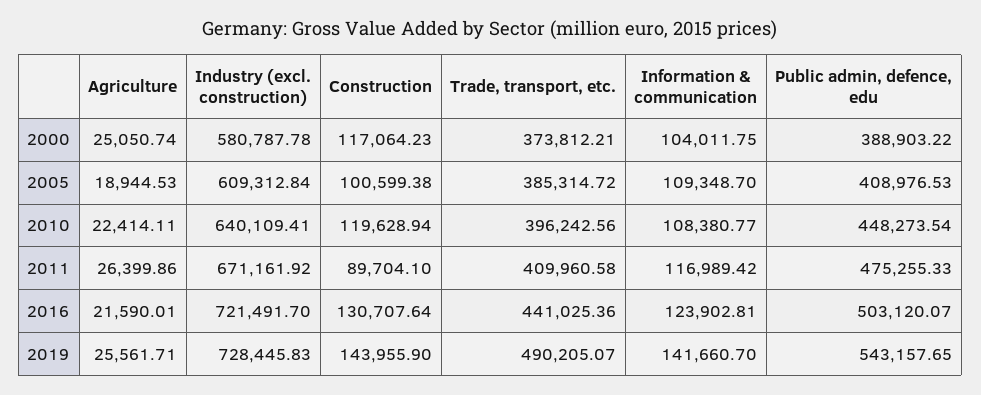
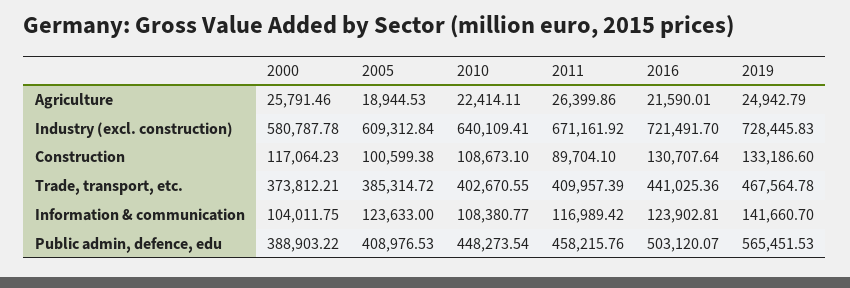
  {
    "Agriculture": {
-     "2000": 25050.74,
+     "2000": 25791.46,
      "2005": 18944.53,
      "2010": 22414.11,
      "2011": 26399.86,
      "2016": 21590.01,
-     "2019": 25561.71
+     "2019": 24942.79
    },
    "Industry (excl. construction)": {
      "2000": 580787.78,
      "2005": 609312.84,
      "2010": 640109.41,
      "2011": 671161.92,
      "2016": 721491.7,
      "2019": 728445.83
    },
    "Construction": {
      "2000": 117064.23,
      "2005": 100599.38,
-     "2010": 119628.94,
+     "2010": 108673.1,
      "2011": 89704.1,
      "2016": 130707.64,
-     "2019": 143955.9
+     "2019": 133186.6
    },
    "Trade, transport, etc.": {
      "2000": 373812.21,
      "2005": 385314.72,
-     "2010": 396242.56,
+     "2010": 402670.55,
-     "2011": 409960.58,
+     "2011": 409957.39,
      "2016": 441025.36,
-     "2019": 490205.07
+     "2019": 467564.78
    },
    "Information & communication": {
      "2000": 104011.75,
-     "2005": 109348.7,
+     "2005": 123633,
      "2010": 108380.77,
      "2011": 116989.42,
      "2016": 123902.81,
      "2019": 141660.7
    },
    "Public admin, defence, edu": {
      "2000": 388903.22,
      "2005": 408976.53,
      "2010": 448273.54,
-     "2011": 475255.33,
+     "2011": 458215.76,
      "2016": 503120.07,
-     "2019": 543157.65
+     "2019": 565451.53
    }
  }

